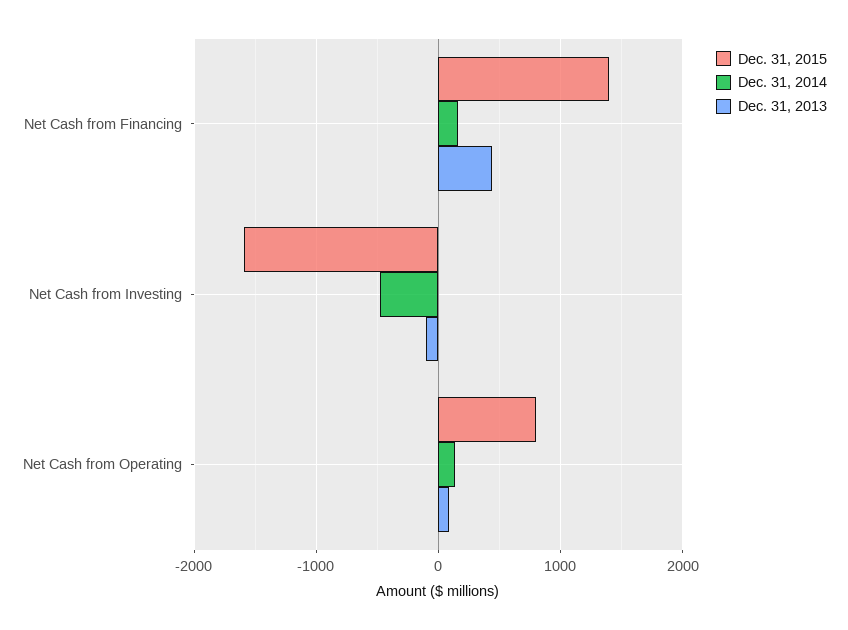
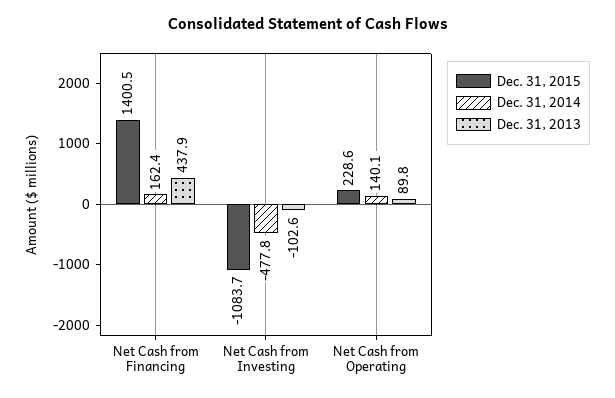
  {
    "Dec. 31, 2015": {
      "Net Cash from Financing": 1400.5,
-     "Net Cash from Investing": -1600,
+     "Net Cash from Investing": -1083.7,
-     "Net Cash from Operating": 800
+     "Net Cash from Operating": 228.6
    },
    "Dec. 31, 2014": {
      "Net Cash from Financing": 162.4,
      "Net Cash from Investing": -477.8,
      "Net Cash from Operating": 140.1
    },
    "Dec. 31, 2013": {
      "Net Cash from Financing": 437.9,
      "Net Cash from Investing": -102.6,
      "Net Cash from Operating": 89.8
    }
  }

